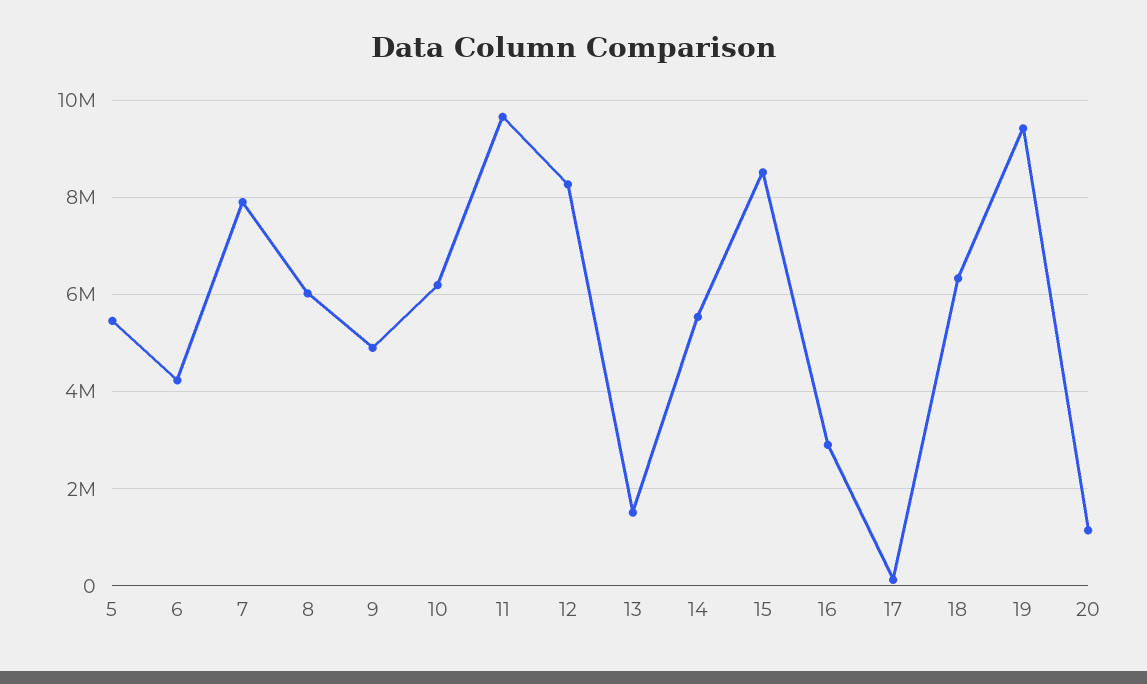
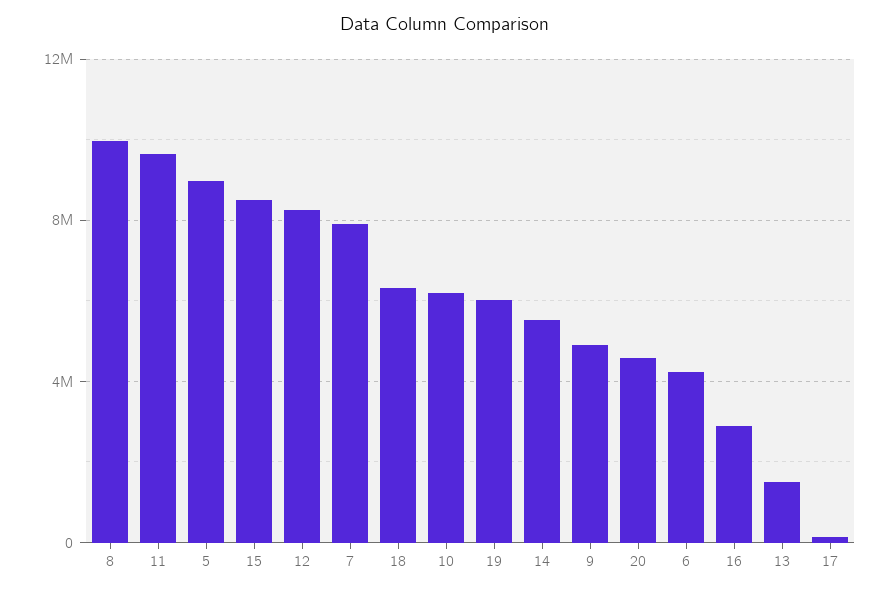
  {
-   "5": 5400000,
+   "5": 9000000,
    "6": 4200000,
    "7": 8000000,
-   "8": 6000000,
+   "8": 10000000,
    "9": 5000000,
    "10": 6200000,
    "11": 9600000,
    "12": 8200000,
    "13": 1600000,
    "14": 5600000,
    "15": 8600000,
    "16": 3000000,
    "17": 200000,
    "18": 6400000,
-   "19": 9400000,
+   "19": 6000000,
-   "20": 1200000
+   "20": 4500000
  }

